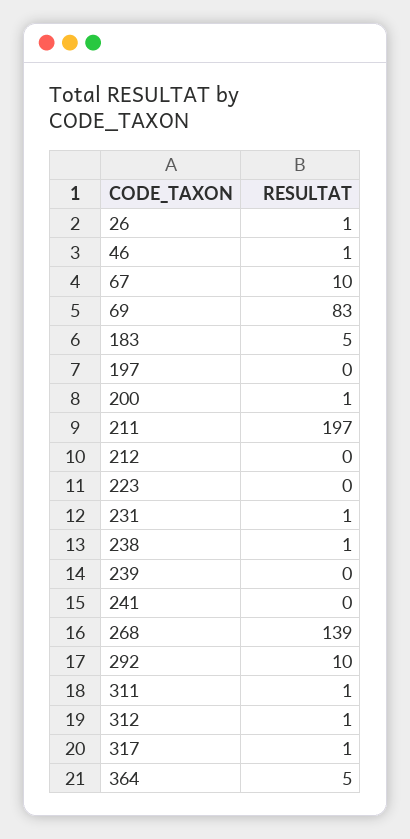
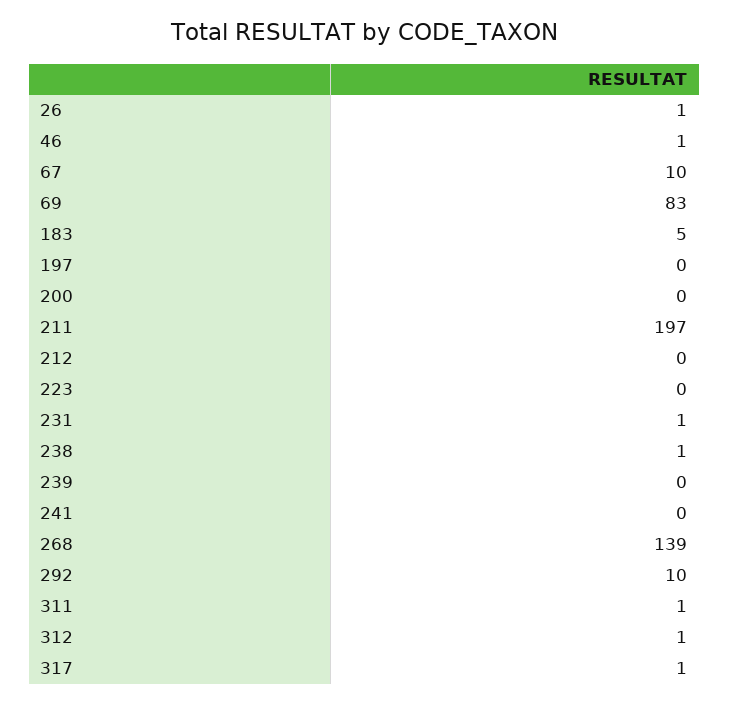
  {
    "26": 1,
    "46": 1,
    "67": 10,
    "69": 83,
    "183": 5,
    "197": 0,
-   "200": 1,
+   "200": 0,
    "211": 197,
    "212": 0,
    "223": 0,
    "231": 1,
    "238": 1,
    "239": 0,
    "241": 0,
    "268": 139,
    "292": 10,
    "311": 1,
    "312": 1,
-   "317": 1,
+   "317": 1
-   "364": 5
  }

